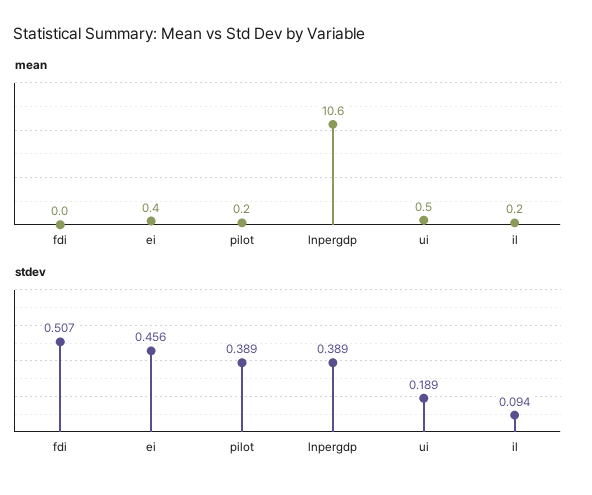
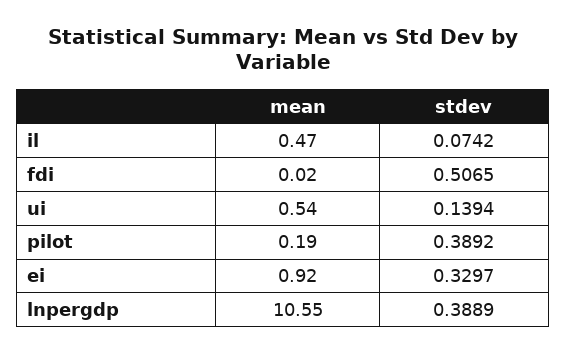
  {
    "mean": {
      "fdi": 0.02,
-     "ei": 0.4,
+     "ei": 0.92,
      "pilot": 0.19,
      "lnpergdp": 10.55,
      "ui": 0.54,
-     "il": 0.2
+     "il": 0.47
    },
    "stdev": {
      "fdi": 0.5065,
-     "ei": 0.456,
+     "ei": 0.3297,
      "pilot": 0.3892,
      "lnpergdp": 0.3889,
-     "ui": 0.189,
+     "ui": 0.1394,
-     "il": 0.094
+     "il": 0.0742
    }
  }

